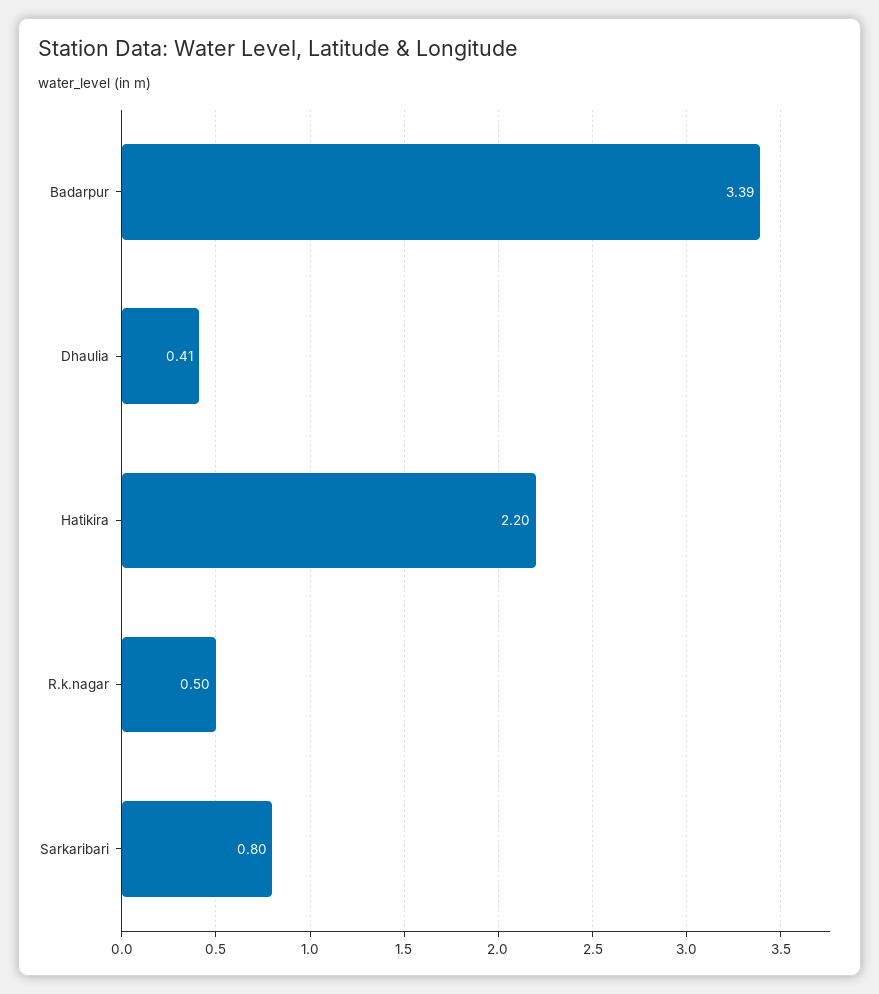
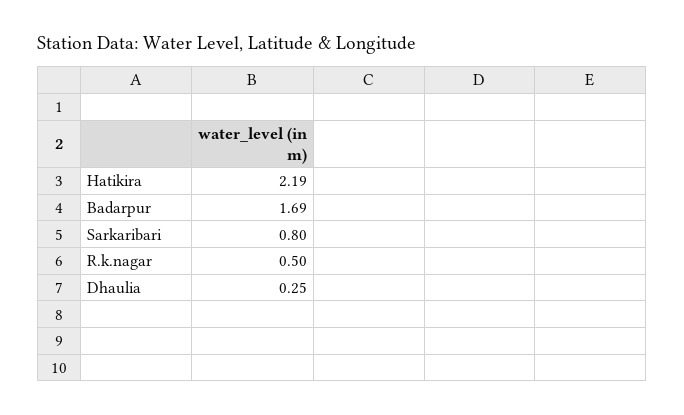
  {
-   "Badarpur": 3.39,
+   "Badarpur": 1.69,
-   "Dhaulia": 0.41,
+   "Dhaulia": 0.25,
-   "Hatikira": 2.2,
+   "Hatikira": 2.19,
    "R.k.nagar": 0.5,
    "Sarkaribari": 0.8
  }

